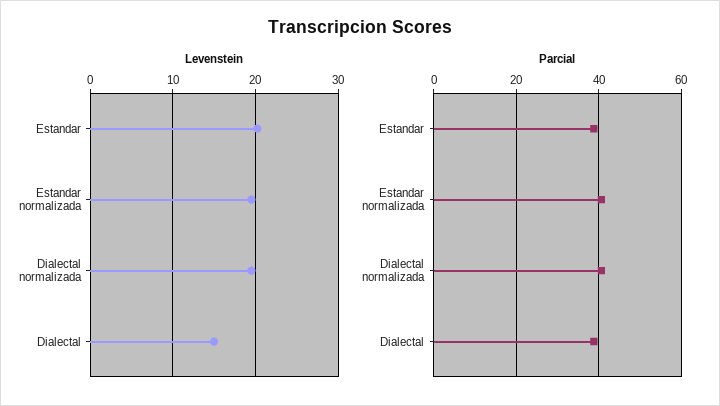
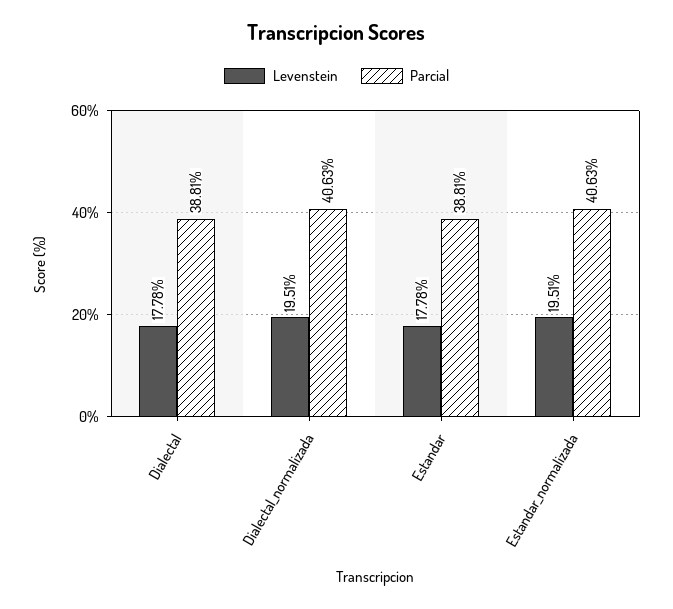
  {
    "Levenstein": {
-     "Estandar": 20,
+     "Estandar": 17.78,
      "Estandar normalizada": 19.51,
      "Dialectal normalizada": 19.51,
-     "Dialectal": 15
+     "Dialectal": 17.78
    },
    "Parcial": {
      "Estandar": 38.81,
      "Estandar normalizada": 40.63,
      "Dialectal normalizada": 40.63,
      "Dialectal": 38.81
    }
  }

